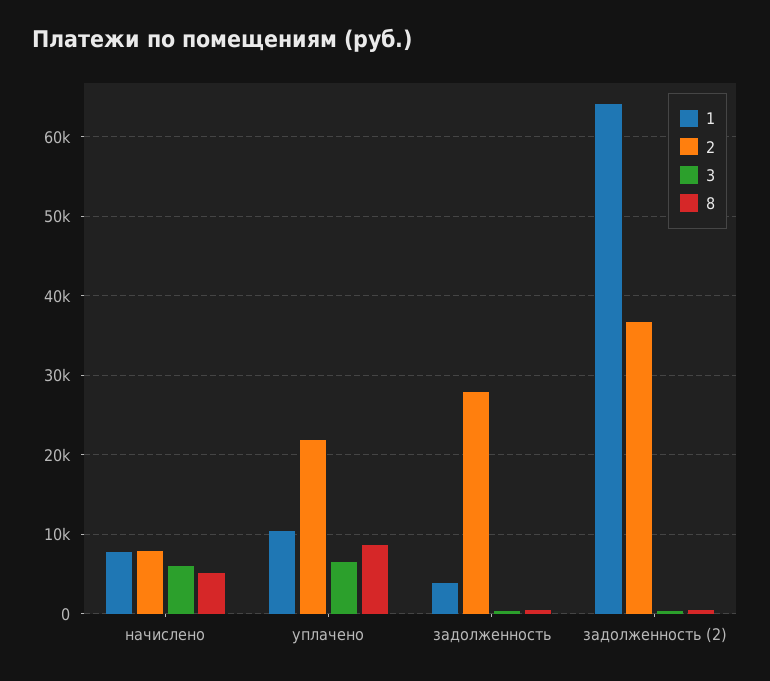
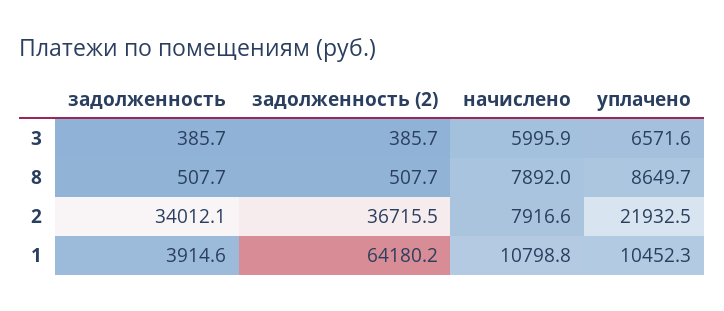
  {
    "1": {
-     "начислено": 8000,
+     "начислено": 10798.8,
      "уплачено": 10452.3,
      "задолженность": 3914.6,
      "задолженность (2)": 64180.2
    },
    "2": {
      "начислено": 7916.6,
      "уплачено": 21932.5,
-     "задолженность": 28000,
+     "задолженность": 34012.1,
      "задолженность (2)": 36715.5
    },
    "3": {
      "начислено": 5995.9,
      "уплачено": 6571.6,
      "задолженность": 385.7,
      "задолженность (2)": 385.7
    },
    "8": {
-     "начислено": 5000,
+     "начислено": 7892,
      "уплачено": 8649.7,
      "задолженность": 507.7,
      "задолженность (2)": 507.7
    }
  }

